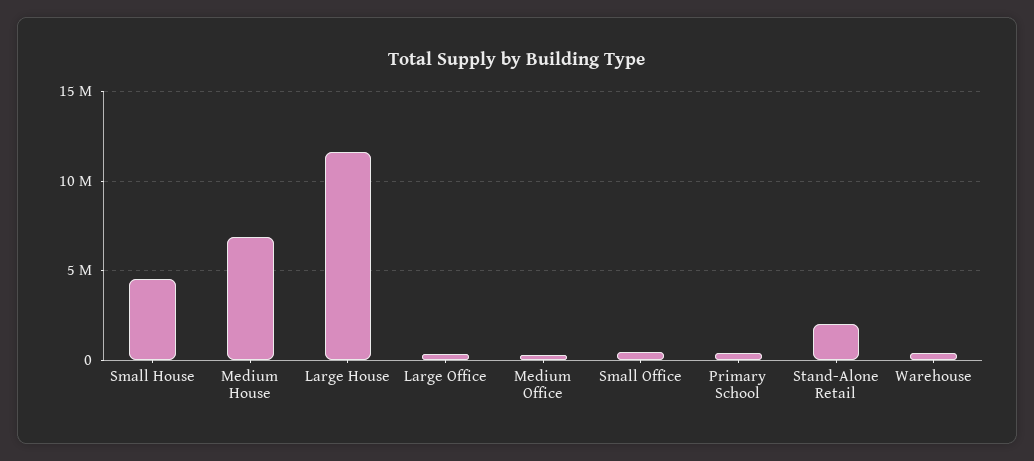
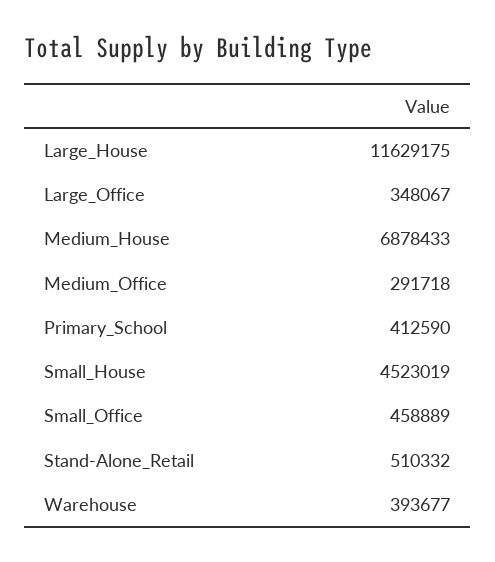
  {
    "Small House": 4523019,
    "Medium House": 6878433,
    "Large House": 11629175,
    "Large Office": 348067,
    "Medium Office": 291718,
    "Small Office": 458889,
    "Primary School": 412590,
-   "Stand-Alone Retail": 2000000,
+   "Stand-Alone Retail": 510332,
    "Warehouse": 393677
  }

